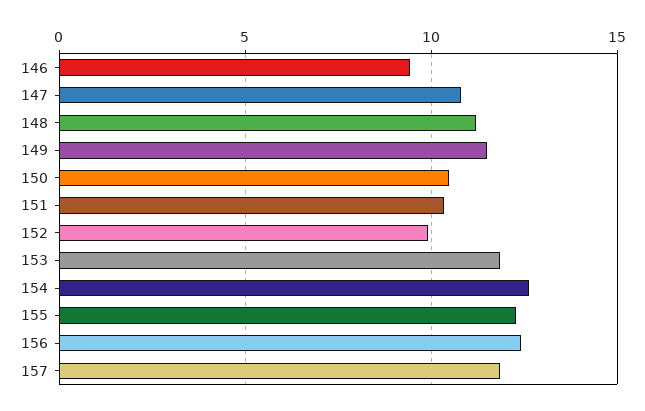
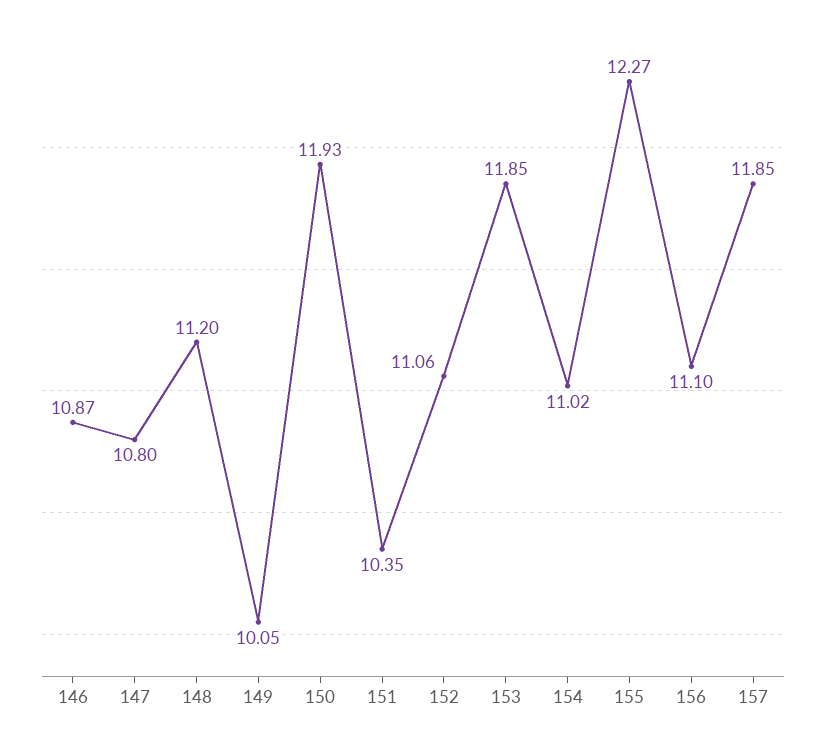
  {
-   "146": 9.5,
+   "146": 10.87,
    "147": 10.8,
    "148": 11.2,
-   "149": 11.5,
+   "149": 10.05,
-   "150": 10.5,
+   "150": 11.93,
    "151": 10.35,
-   "152": 10,
+   "152": 11.06,
    "153": 11.85,
-   "154": 12.5,
+   "154": 11.02,
    "155": 12.27,
-   "156": 12.5,
+   "156": 11.1,
    "157": 11.85
  }

